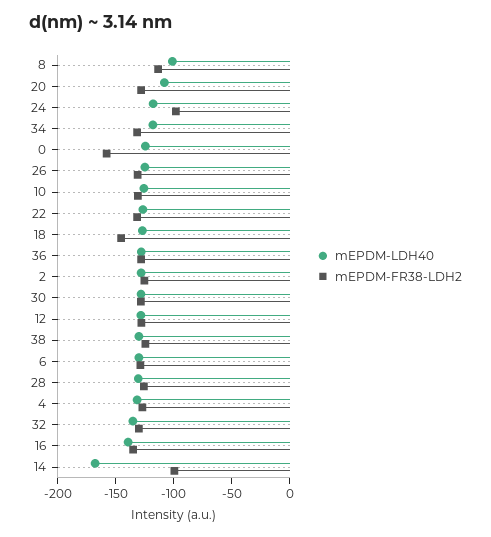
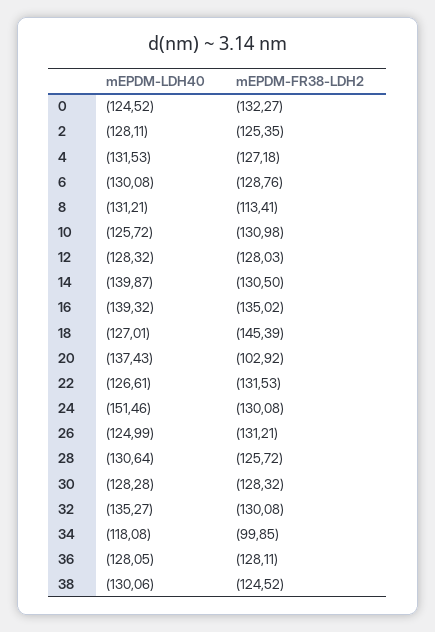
  {
    "mEPDM-LDH40": {
-     "8": -100,
+     "8": -131.21,
-     "20": -110,
+     "20": -137.43,
-     "24": -120,
+     "24": -151.46,
      "34": -118.08,
      "0": -124.52,
      "26": -124.99,
      "10": -125.72,
      "22": -126.61,
      "18": -127.01,
      "36": -128.05,
      "2": -128.11,
      "30": -128.28,
      "12": -128.32,
      "38": -130.06,
      "6": -130.08,
      "28": -130.64,
      "4": -131.53,
      "32": -135.27,
      "16": -139.32,
-     "14": -170
+     "14": -139.87
    },
    "mEPDM-FR38-LDH2": {
      "8": -113.41,
-     "20": -130,
+     "20": -102.92,
-     "24": -100,
+     "24": -130.08,
-     "34": -130,
+     "34": -99.85,
-     "0": -160,
+     "0": -132.27,
      "26": -131.21,
      "10": -130.98,
      "22": -131.53,
      "18": -145.39,
      "36": -128.11,
      "2": -125.35,
      "30": -128.32,
      "12": -128.03,
      "38": -124.52,
      "6": -128.76,
      "28": -125.72,
      "4": -127.18,
      "32": -130.08,
      "16": -135.02,
-     "14": -100
+     "14": -130.5
    }
  }

